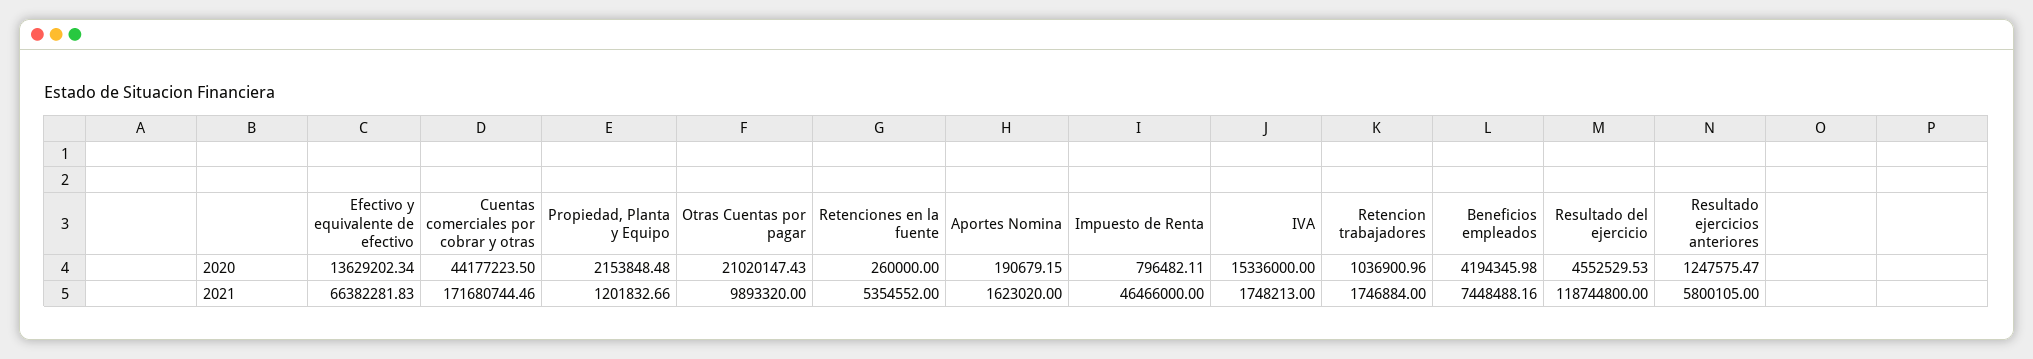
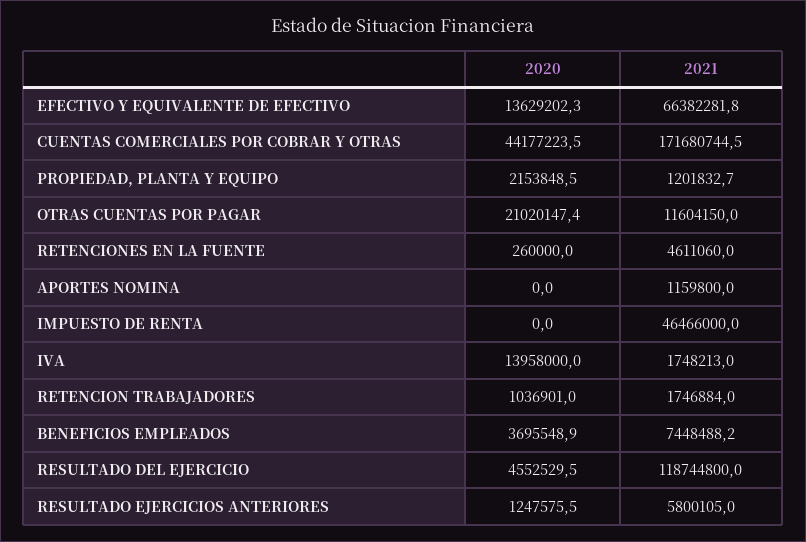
  {
    "Efectivo y equivalente de efectivo": {
      "2020": 13629202.34,
      "2021": 66382281.83
    },
    "Cuentas comerciales por cobrar y otras": {
      "2020": 44177223.5,
      "2021": 171680744.46
    },
    "Propiedad, Planta y Equipo": {
      "2020": 2153848.48,
      "2021": 1201832.66
    },
    "Otras Cuentas por pagar": {
      "2020": 21020147.43,
-     "2021": 9893320
+     "2021": 11604150
    },
    "Retenciones en la fuente": {
      "2020": 260000,
-     "2021": 5354552
+     "2021": 4611060
    },
    "Aportes Nomina": {
-     "2020": 190679.15,
+     "2020": 0,
-     "2021": 1623020
+     "2021": 1159800
    },
    "Impuesto de Renta": {
-     "2020": 796482.11,
+     "2020": 0,
      "2021": 46466000
    },
    "IVA": {
-     "2020": 15336000,
+     "2020": 13958000,
      "2021": 1748213
    },
    "Retencion trabajadores": {
      "2020": 1036900.96,
      "2021": 1746884
    },
    "Beneficios empleados": {
-     "2020": 4194345.98,
+     "2020": 3695548.9,
      "2021": 7448488.16
    },
    "Resultado del ejercicio": {
      "2020": 4552529.53,
      "2021": 118744800
    },
    "Resultado ejercicios anteriores": {
      "2020": 1247575.47,
      "2021": 5800105
    }
  }

